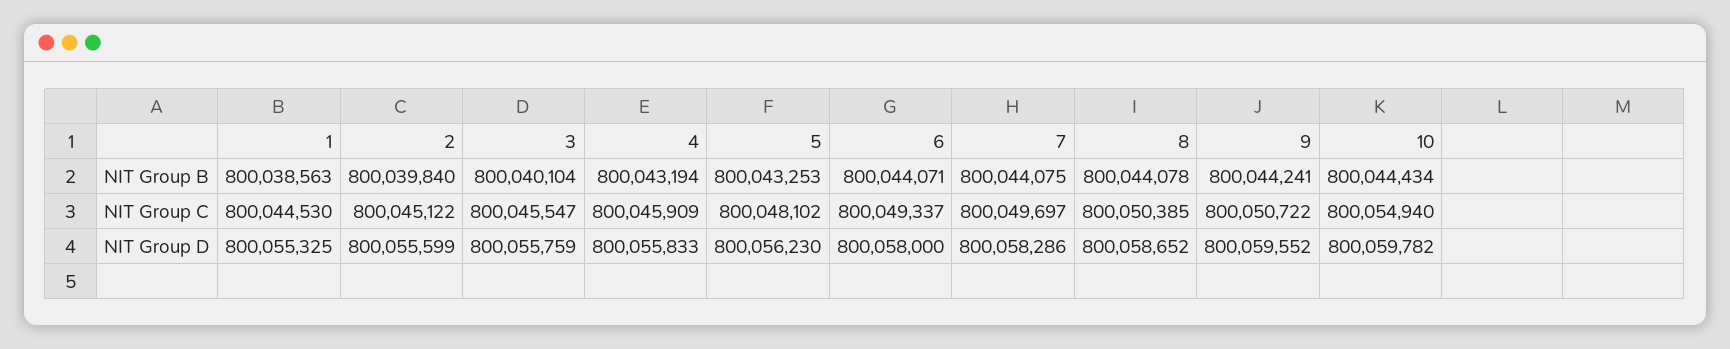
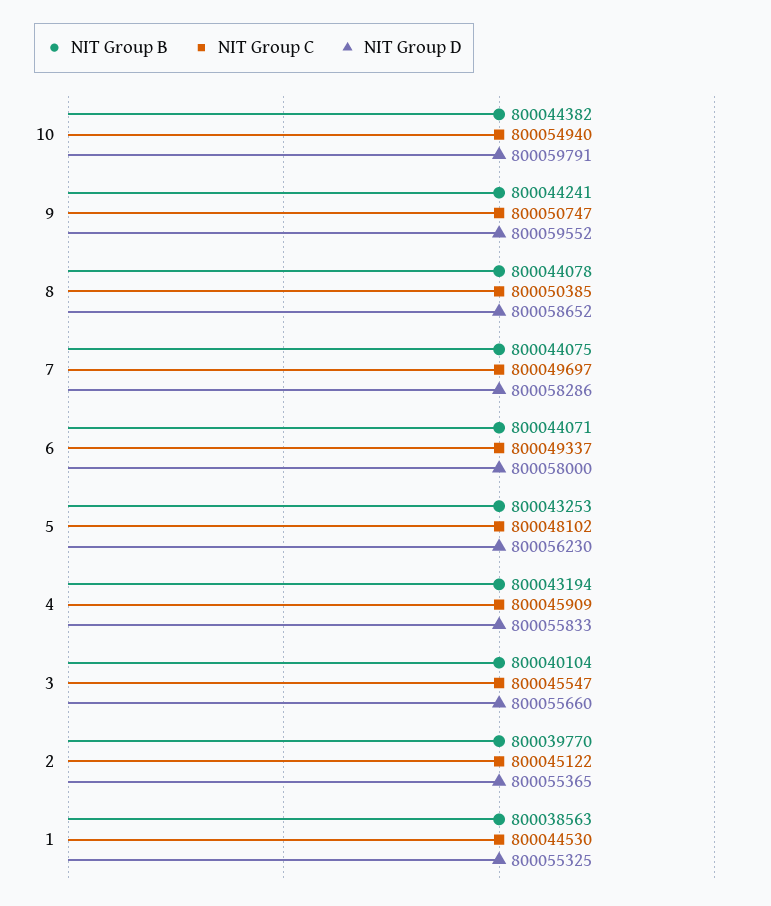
  {
    "NIT Group B": {
      "1": 800038563,
-     "2": 800039840,
+     "2": 800039770,
      "3": 800040104,
      "4": 800043194,
      "5": 800043253,
      "6": 800044071,
      "7": 800044075,
      "8": 800044078,
      "9": 800044241,
-     "10": 800044434
+     "10": 800044382
    },
    "NIT Group C": {
      "1": 800044530,
      "2": 800045122,
      "3": 800045547,
      "4": 800045909,
      "5": 800048102,
      "6": 800049337,
      "7": 800049697,
      "8": 800050385,
-     "9": 800050722,
+     "9": 800050747,
      "10": 800054940
    },
    "NIT Group D": {
      "1": 800055325,
-     "2": 800055599,
+     "2": 800055365,
-     "3": 800055759,
+     "3": 800055660,
      "4": 800055833,
      "5": 800056230,
      "6": 800058000,
      "7": 800058286,
      "8": 800058652,
      "9": 800059552,
-     "10": 800059782
+     "10": 800059791
    }
  }

